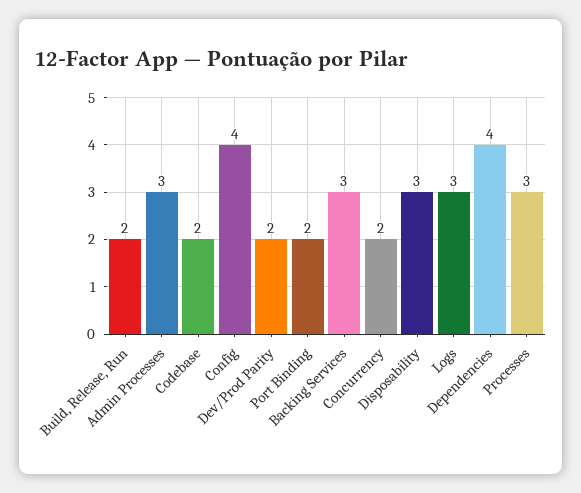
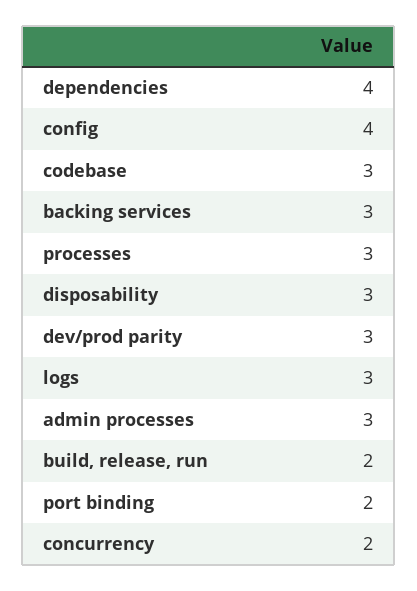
  {
    "Build, Release, Run": 2,
    "Admin Processes": 3,
-   "Codebase": 2,
+   "Codebase": 3,
    "Config": 4,
-   "Dev/Prod Parity": 2,
+   "Dev/Prod Parity": 3,
    "Port Binding": 2,
    "Backing Services": 3,
    "Concurrency": 2,
    "Disposability": 3,
    "Logs": 3,
    "Dependencies": 4,
    "Processes": 3
  }

